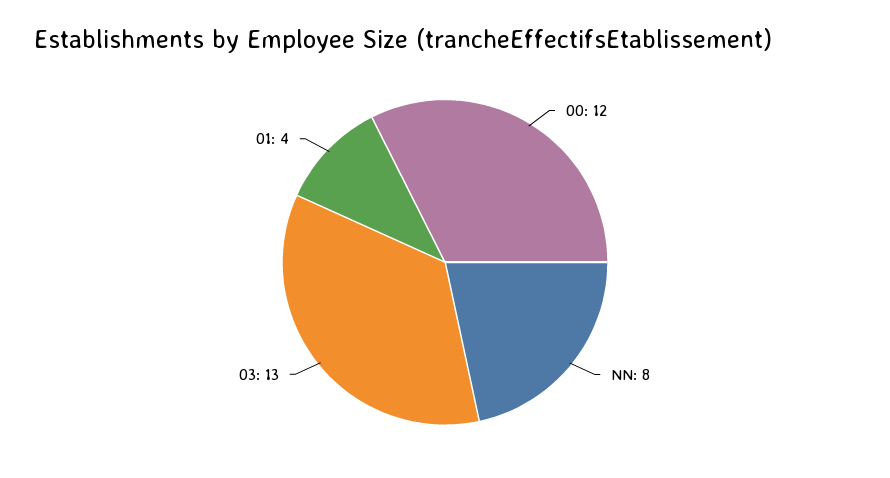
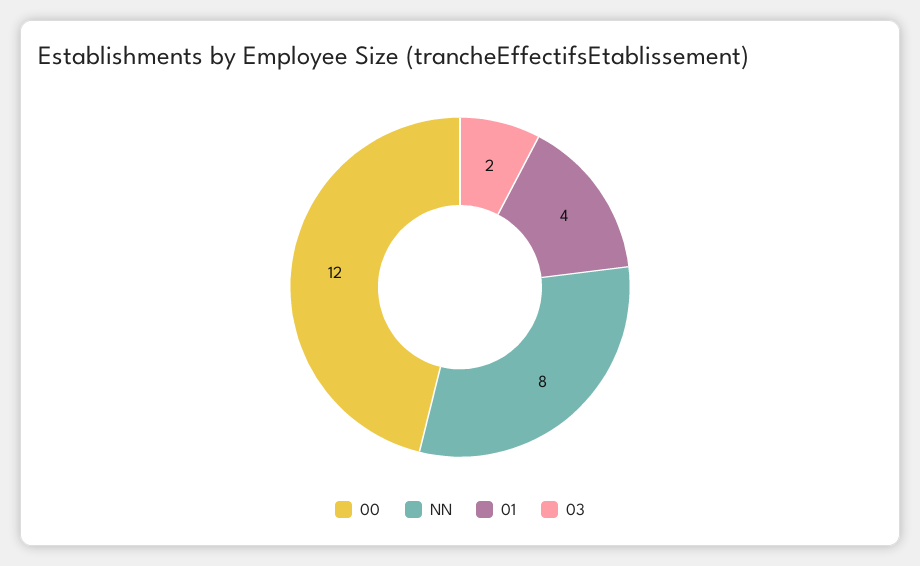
  {
    "00": 12,
    "NN": 8,
-   "03": 13,
+   "03": 2,
    "01": 4
  }

